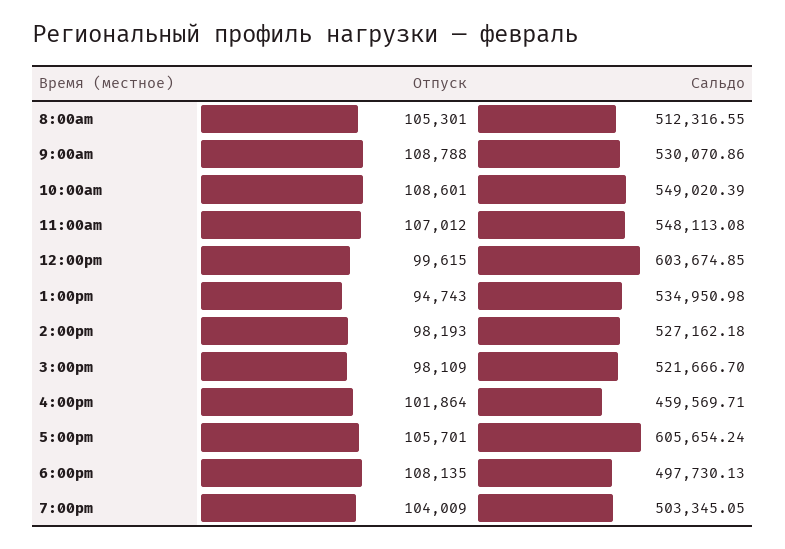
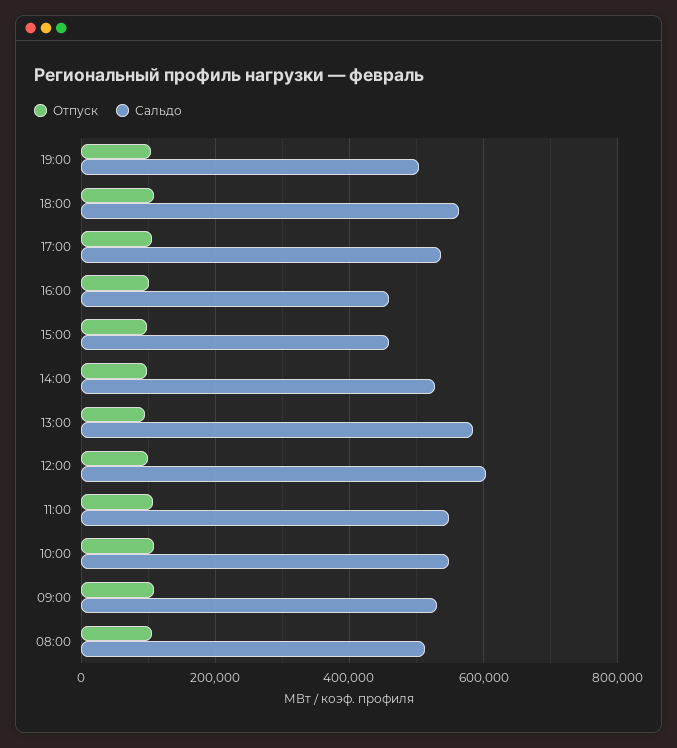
  {
    "Отпуск": {
      "8:00am": 105301,
      "9:00am": 108788,
      "10:00am": 108601,
      "11:00am": 107012,
      "12:00pm": 99615,
      "1:00pm": 94743,
      "2:00pm": 98193,
      "3:00pm": 98109,
      "4:00pm": 101864,
      "5:00pm": 105701,
      "6:00pm": 108135,
      "7:00pm": 104009
    },
    "Сальдо": {
      "8:00am": 512316.55,
      "9:00am": 530070.86,
      "10:00am": 549020.39,
      "11:00am": 548113.08,
      "12:00pm": 603674.85,
-     "1:00pm": 534950.98,
+     "1:00pm": 580000,
      "2:00pm": 527162.18,
-     "3:00pm": 521666.7,
+     "3:00pm": 460000,
      "4:00pm": 459569.71,
-     "5:00pm": 605654.24,
+     "5:00pm": 540000,
-     "6:00pm": 497730.13,
+     "6:00pm": 560000,
      "7:00pm": 503345.05
    }
  }

